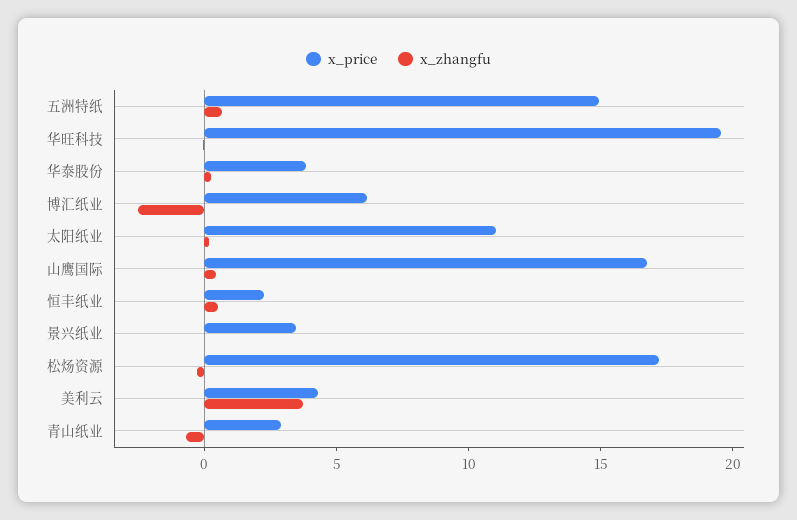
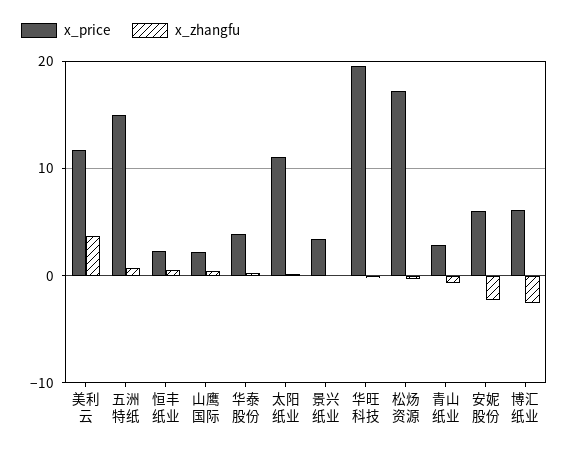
  {
    "x_price": {
      "五洲特纸": 15,
      "华旺科技": 20,
      "华泰股份": 4,
      "博汇纸业": 6,
      "太阳纸业": 11,
-     "山鹰国际": 17,
+     "山鹰国际": 2,
      "恒丰纸业": 2,
      "景兴纸业": 3,
      "松炀资源": 17,
-     "美利云": 4,
+     "美利云": 12,
-     "青山纸业": 3
+     "青山纸业": 3,
+     "安妮股份": 6
    },
    "x_zhangfu": {
      "五洲特纸": 1,
      "华旺科技": 0,
      "华泰股份": 0,
      "博汇纸业": -3,
      "太阳纸业": 0,
      "山鹰国际": 0,
      "恒丰纸业": 1,
      "景兴纸业": 0,
      "松炀资源": 0,
      "美利云": 4,
-     "青山纸业": -1
+     "青山纸业": -1,
+     "安妮股份": -2
    }
  }

